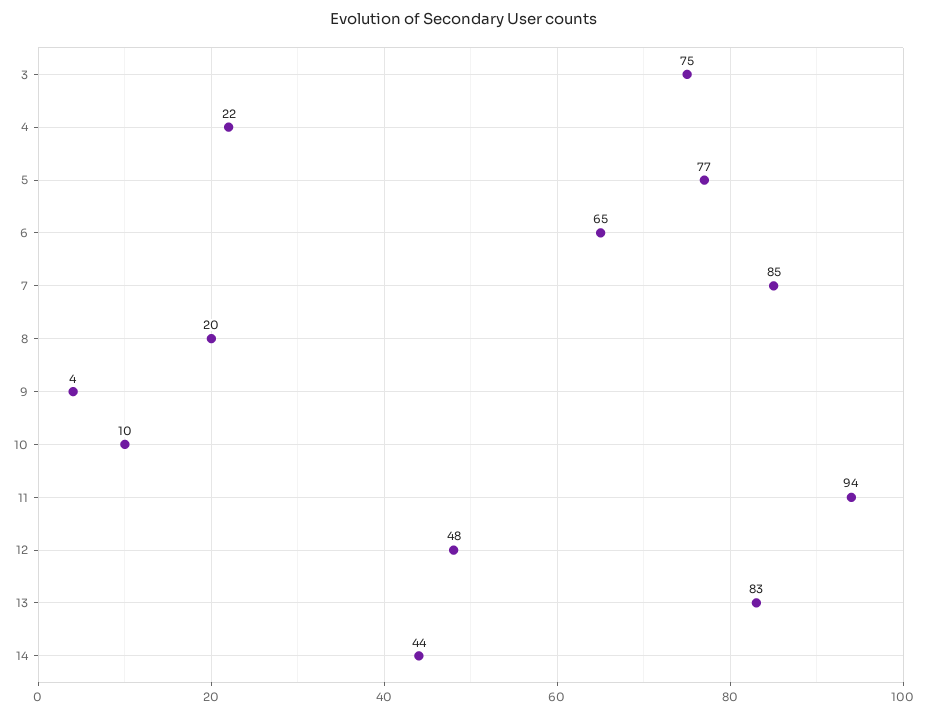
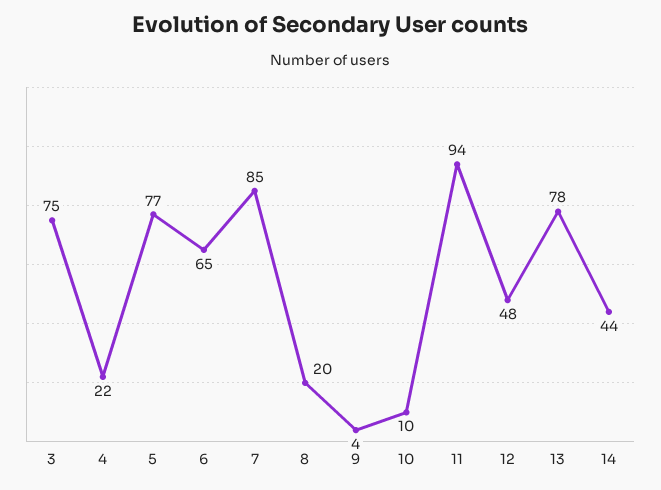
  {
    "3": 75,
    "4": 22,
    "5": 77,
    "6": 65,
    "7": 85,
    "8": 20,
    "9": 4,
    "10": 10,
    "11": 94,
    "12": 48,
-   "13": 83,
+   "13": 78,
    "14": 44
  }

